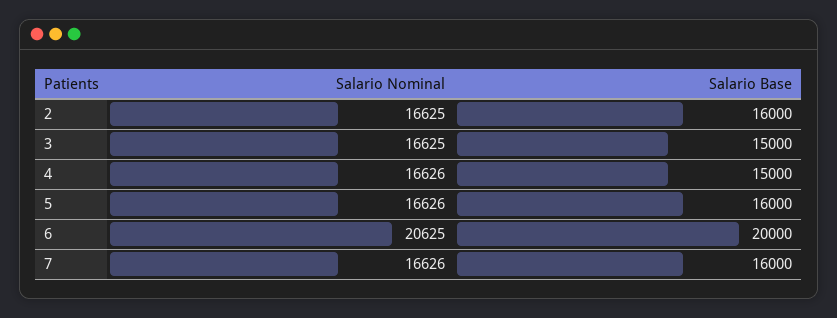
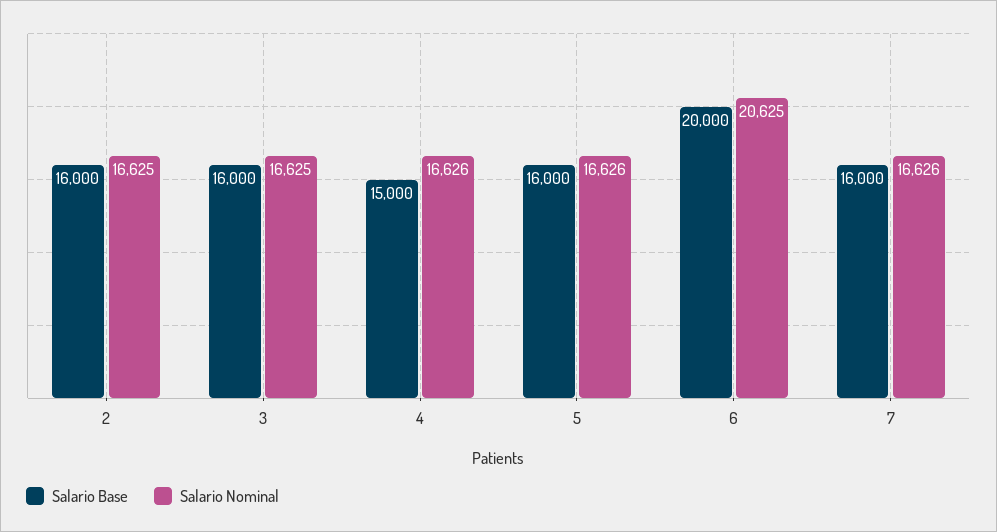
  {
    "Salario Nominal": {
      "2": 16625,
      "3": 16625,
      "4": 16626,
      "5": 16626,
      "6": 20625,
      "7": 16626
    },
    "Salario Base": {
      "2": 16000,
-     "3": 15000,
+     "3": 16000,
      "4": 15000,
      "5": 16000,
      "6": 20000,
      "7": 16000
    }
  }

